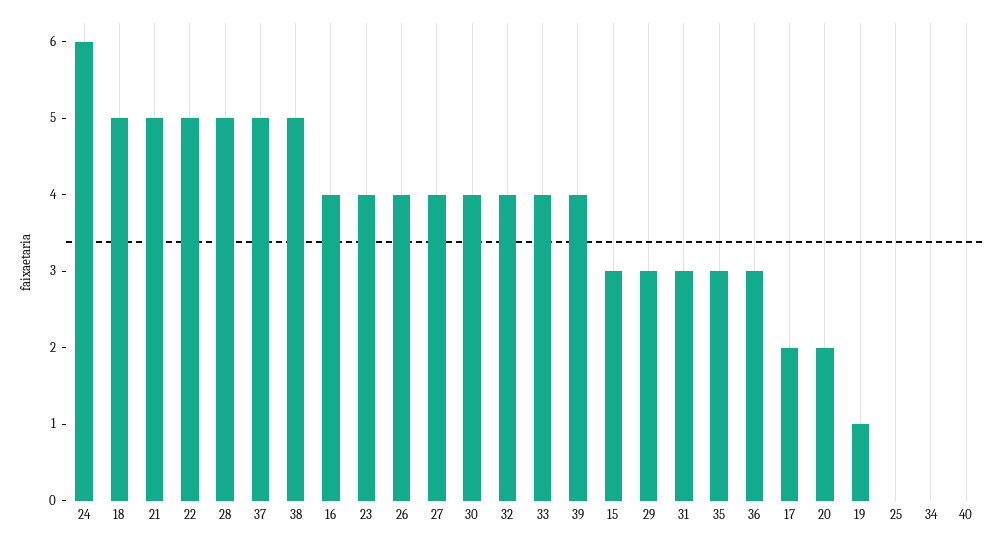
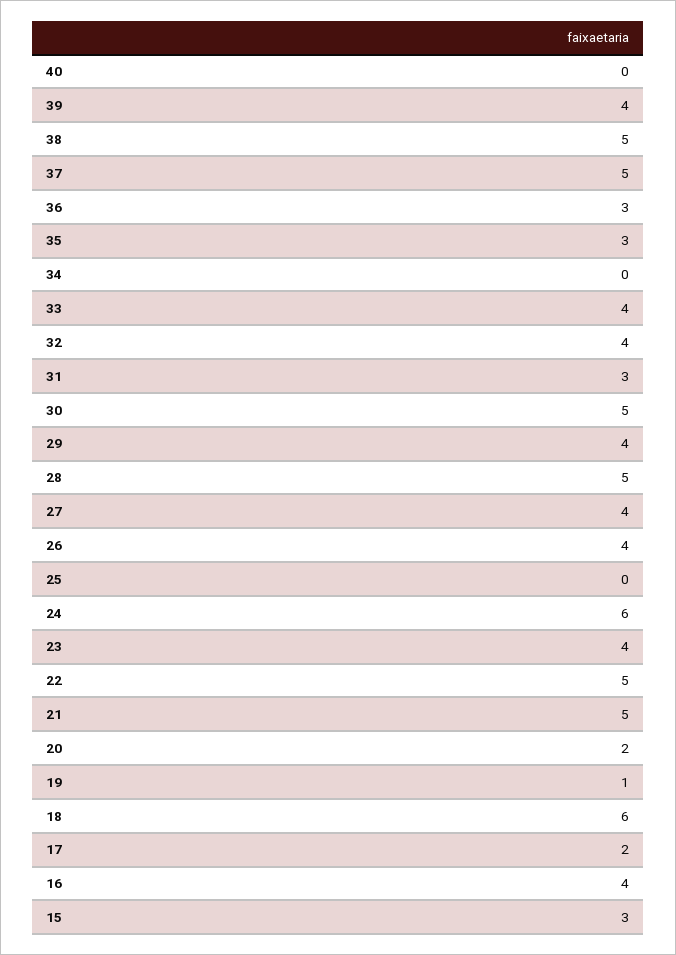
  {
    "24": 6,
-   "18": 5,
+   "18": 6,
    "21": 5,
    "22": 5,
    "28": 5,
    "37": 5,
    "38": 5,
    "16": 4,
    "23": 4,
    "26": 4,
    "27": 4,
-   "30": 4,
+   "30": 5,
    "32": 4,
    "33": 4,
    "39": 4,
    "15": 3,
-   "29": 3,
+   "29": 4,
    "31": 3,
    "35": 3,
    "36": 3,
    "17": 2,
    "20": 2,
    "19": 1,
    "25": 0,
    "34": 0,
    "40": 0
  }

